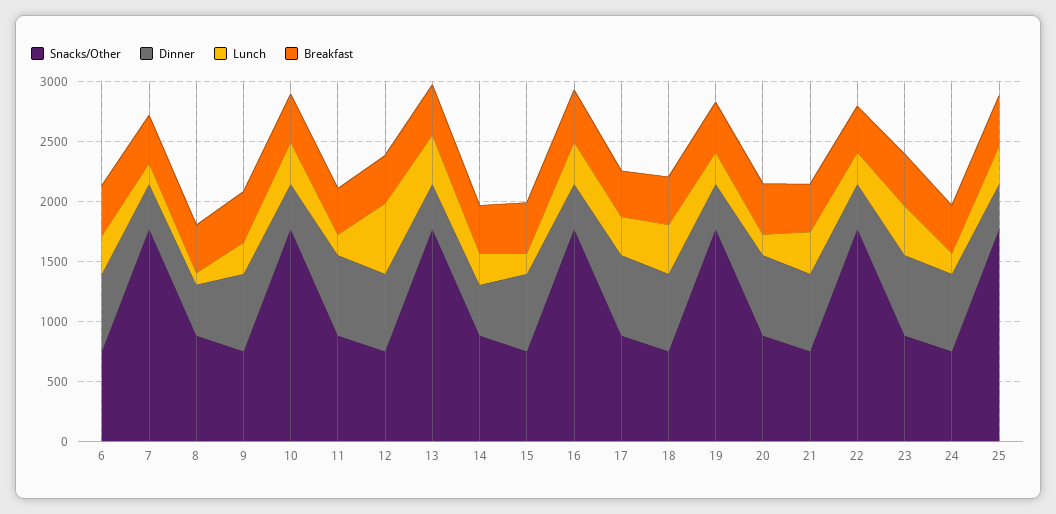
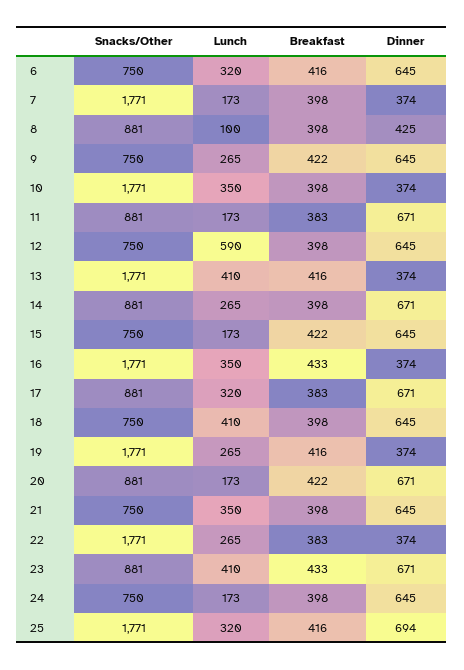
  {
    "Snacks/Other": {
      "6": 750,
      "7": 1771,
      "8": 881,
      "9": 750,
      "10": 1771,
      "11": 881,
      "12": 750,
      "13": 1771,
      "14": 881,
      "15": 750,
      "16": 1771,
      "17": 881,
      "18": 750,
      "19": 1771,
      "20": 881,
      "21": 750,
      "22": 1771,
      "23": 881,
      "24": 750,
      "25": 1771
    },
    "Dinner": {
      "6": 645,
      "7": 374,
      "8": 425,
      "9": 645,
      "10": 374,
      "11": 671,
      "12": 645,
      "13": 374,
-     "14": 400,
+     "14": 671,
      "15": 645,
      "16": 374,
      "17": 671,
      "18": 645,
      "19": 374,
      "20": 671,
      "21": 645,
      "22": 374,
      "23": 671,
      "24": 645,
-     "25": 400
+     "25": 694
    },
    "Lunch": {
      "6": 320,
      "7": 173,
      "8": 100,
      "9": 265,
      "10": 350,
      "11": 173,
      "12": 590,
      "13": 410,
      "14": 265,
      "15": 173,
      "16": 350,
      "17": 320,
      "18": 410,
      "19": 265,
      "20": 173,
      "21": 350,
      "22": 265,
      "23": 410,
      "24": 173,
      "25": 320
    },
    "Breakfast": {
      "6": 416,
      "7": 398,
      "8": 398,
      "9": 422,
      "10": 398,
      "11": 383,
      "12": 398,
      "13": 416,
      "14": 398,
      "15": 422,
      "16": 433,
      "17": 383,
      "18": 398,
      "19": 416,
      "20": 422,
      "21": 398,
      "22": 383,
      "23": 433,
      "24": 398,
      "25": 416
    }
  }

